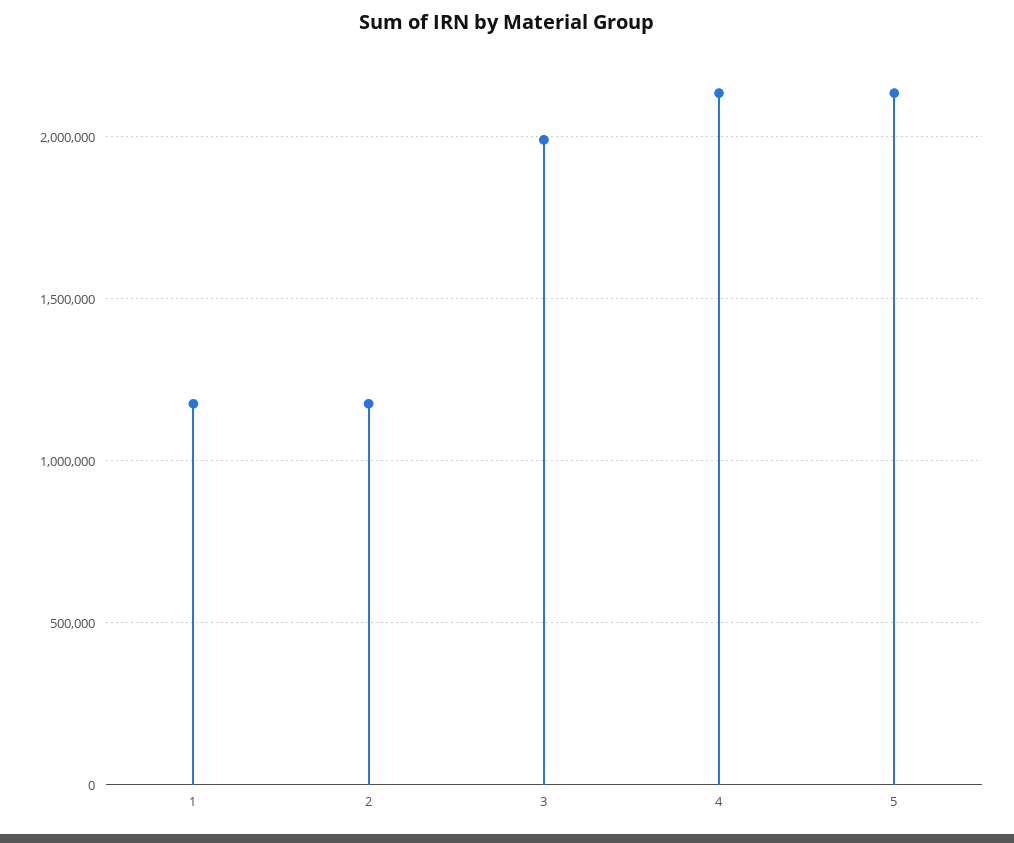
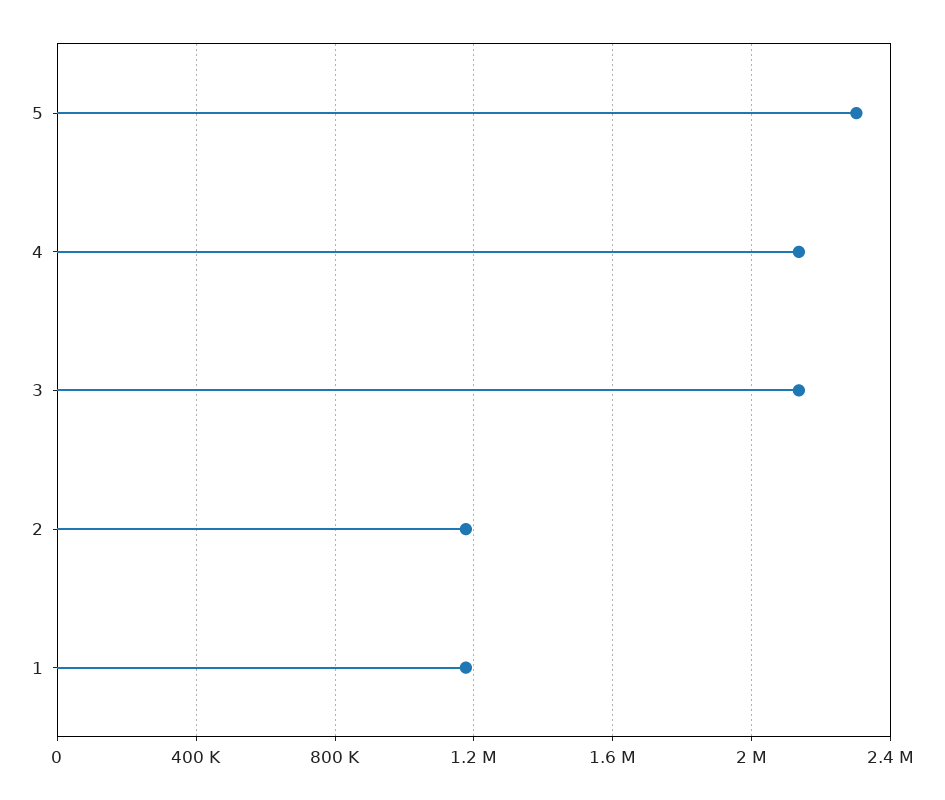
  {
    "1": 1200000,
    "2": 1200000,
-   "3": 2000000,
+   "3": 2150000,
    "4": 2150000,
-   "5": 2150000
+   "5": 2300000
  }

